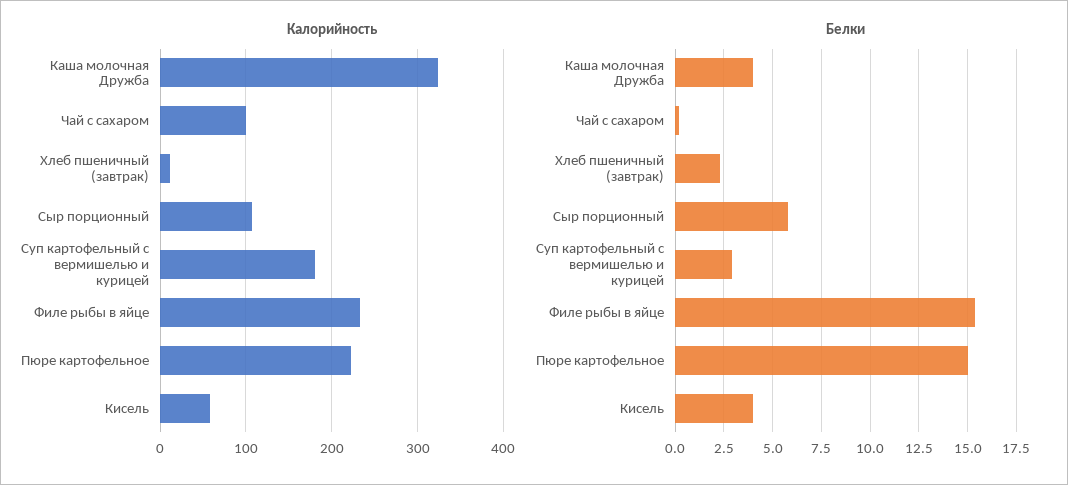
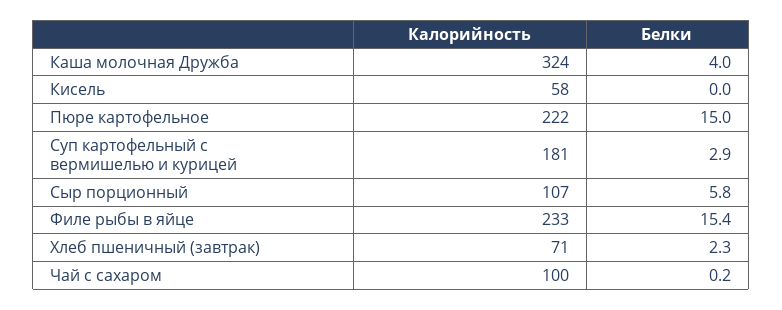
  {
    "Калорийность": {
      "Каша молочная Дружба": 324,
      "Чай с сахаром": 100,
-     "Хлеб пшеничный (завтрак)": 10,
+     "Хлеб пшеничный (завтрак)": 71,
      "Сыр порционный": 107,
      "Суп картофельный с вермишелью и курицей": 181,
      "Филе рыбы в яйце": 233,
      "Пюре картофельное": 222,
      "Кисель": 58
    },
    "Белки": {
      "Каша молочная Дружба": 4,
      "Чай с сахаром": 0.2,
      "Хлеб пшеничный (завтрак)": 2.3,
      "Сыр порционный": 5.8,
      "Суп картофельный с вермишелью и курицей": 2.9,
      "Филе рыбы в яйце": 15.4,
      "Пюре картофельное": 15,
-     "Кисель": 4
+     "Кисель": 0
    }
  }

